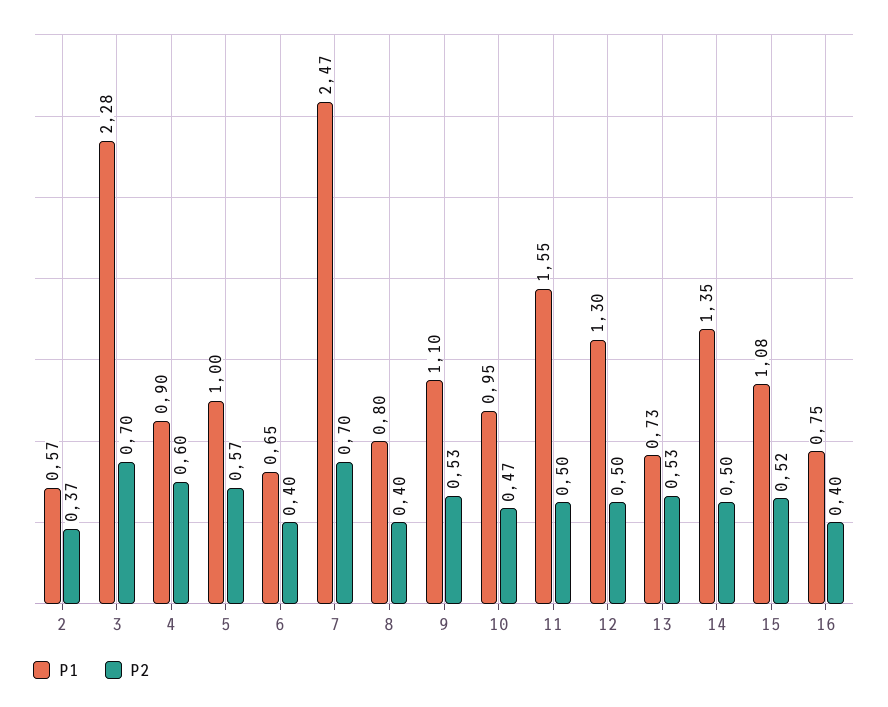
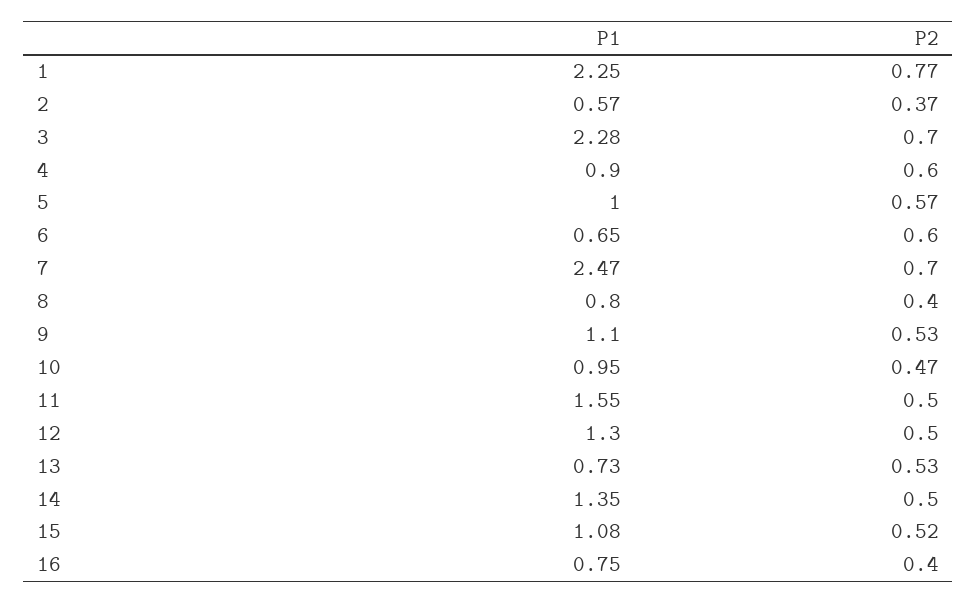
  {
    "P1": {
      "2": 0.57,
      "3": 2.28,
      "4": 0.9,
      "5": 1,
      "6": 0.65,
      "7": 2.47,
      "8": 0.8,
      "9": 1.1,
      "10": 0.95,
      "11": 1.55,
      "12": 1.3,
      "13": 0.73,
      "14": 1.35,
      "15": 1.08,
-     "16": 0.75
+     "16": 0.75,
+     "1": 2.25
    },
    "P2": {
      "2": 0.37,
      "3": 0.7,
      "4": 0.6,
      "5": 0.57,
-     "6": 0.4,
+     "6": 0.6,
      "7": 0.7,
      "8": 0.4,
      "9": 0.53,
      "10": 0.47,
      "11": 0.5,
      "12": 0.5,
      "13": 0.53,
      "14": 0.5,
      "15": 0.52,
-     "16": 0.4
+     "16": 0.4,
+     "1": 0.77
    }
  }

